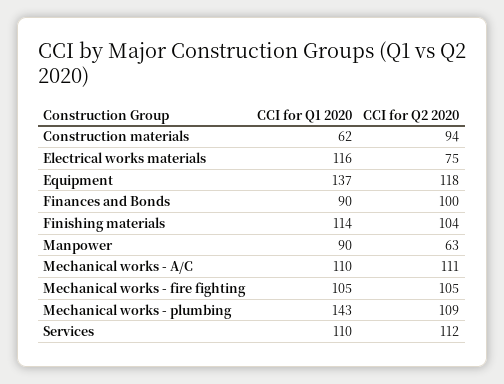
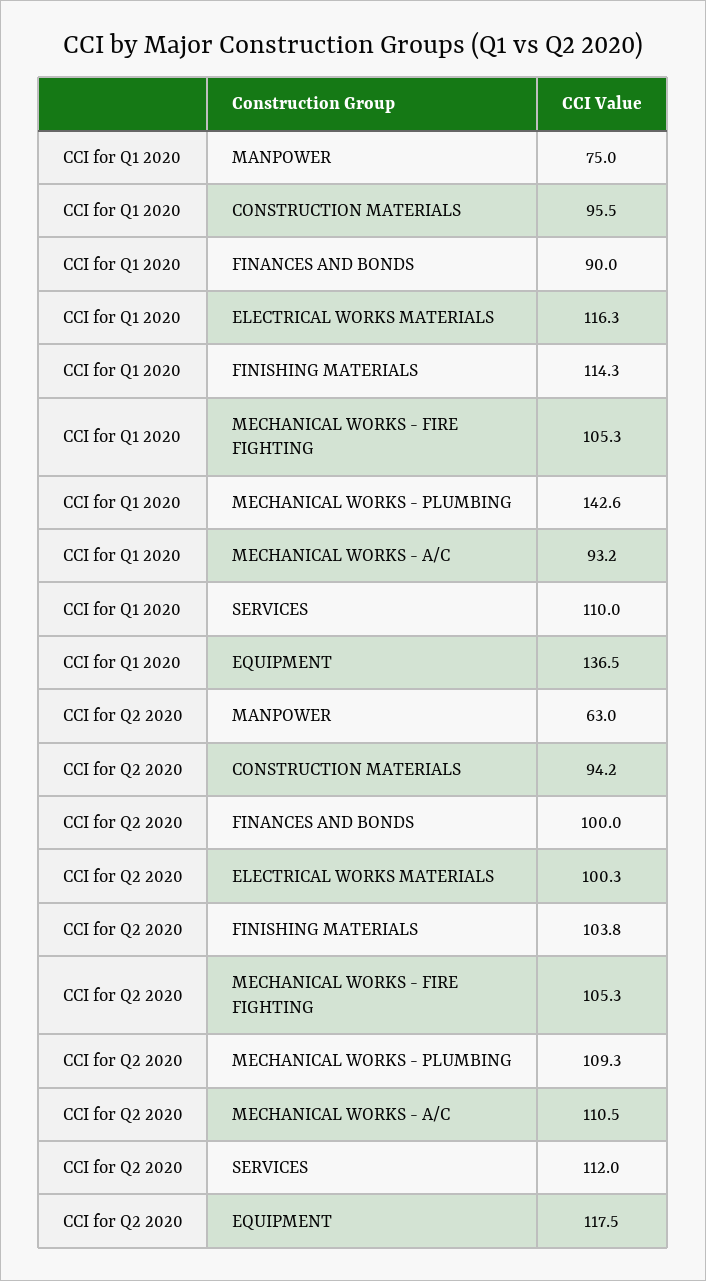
  {
    "CCI for Q1 2020": {
-     "Construction materials": 62,
+     "Construction materials": 95.5,
      "Electrical works materials": 116.3,
      "Equipment": 136.5,
      "Finances and Bonds": 90,
      "Finishing materials": 114.3,
-     "Manpower": 90,
+     "Manpower": 75,
-     "Mechanical works - A/C": 110,
+     "Mechanical works - A/C": 93.2,
      "Mechanical works - fire fighting": 105.3,
      "Mechanical works - plumbing": 142.6,
      "Services": 110
    },
    "CCI for Q2 2020": {
      "Construction materials": 94.2,
-     "Electrical works materials": 75,
+     "Electrical works materials": 100.3,
      "Equipment": 117.5,
      "Finances and Bonds": 100,
      "Finishing materials": 103.8,
      "Manpower": 63,
      "Mechanical works - A/C": 110.5,
      "Mechanical works - fire fighting": 105.3,
      "Mechanical works - plumbing": 109.3,
      "Services": 112
    }
  }

